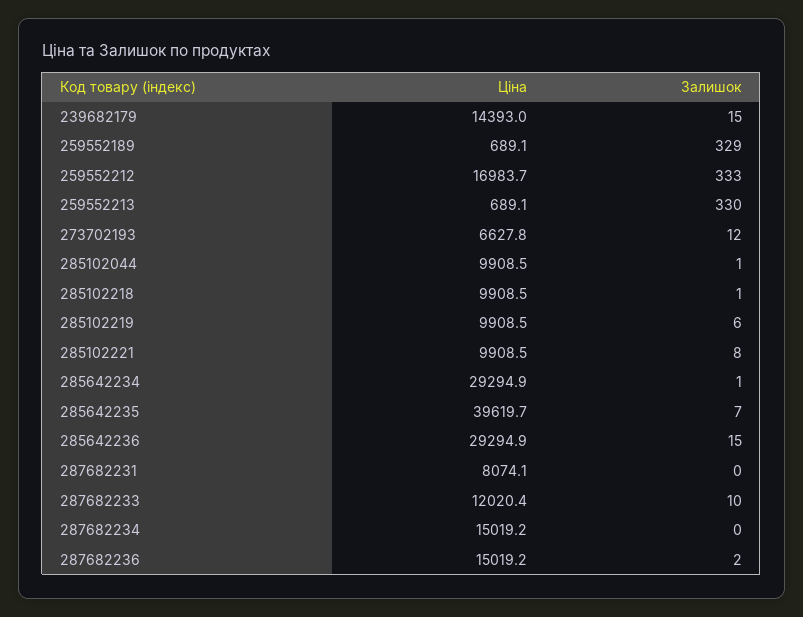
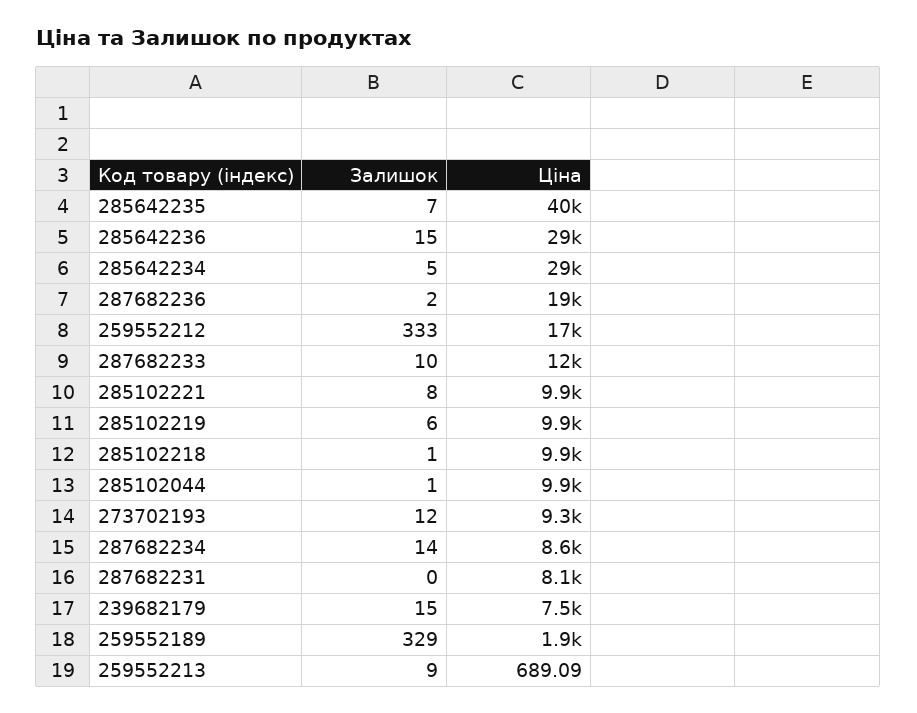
  {
    "Ціна": {
-     "239682179": 14393,
+     "239682179": 7500,
-     "259552189": 689.1,
+     "259552189": 1900,
      "259552212": 16983.7,
      "259552213": 689.09,
-     "273702193": 6627.8,
+     "273702193": 9300,
      "285102044": 9908.5,
      "285102218": 9908.5,
      "285102219": 9908.5,
      "285102221": 9908.5,
      "285642234": 29294.9,
      "285642235": 39619.7,
      "285642236": 29294.9,
      "287682231": 8074.1,
      "287682233": 12020.4,
-     "287682234": 15019.2,
+     "287682234": 8600,
-     "287682236": 15019.2
+     "287682236": 19000
    },
    "Залишок": {
      "239682179": 15,
      "259552189": 329,
      "259552212": 333,
-     "259552213": 330,
+     "259552213": 9,
      "273702193": 12,
      "285102044": 1,
      "285102218": 1,
      "285102219": 6,
      "285102221": 8,
-     "285642234": 1,
+     "285642234": 5,
      "285642235": 7,
      "285642236": 15,
      "287682231": 0,
      "287682233": 10,
-     "287682234": 0,
+     "287682234": 14,
      "287682236": 2
    }
  }

